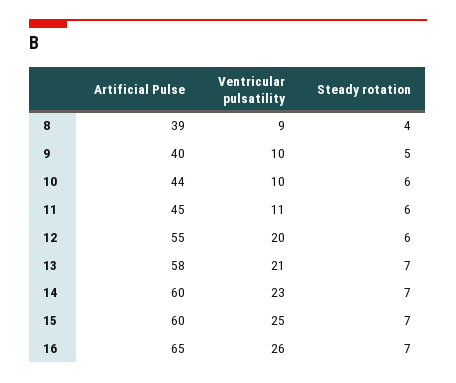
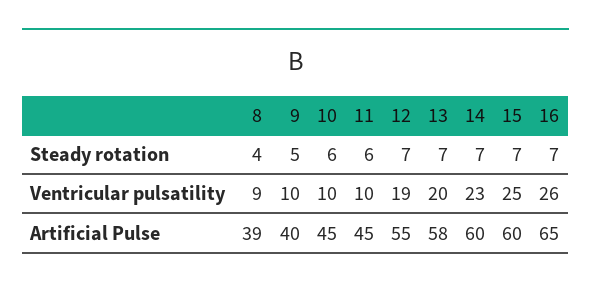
  {
    "Artificial Pulse": {
      "8": 39,
      "9": 40,
-     "10": 44,
+     "10": 45,
      "11": 45,
      "12": 55,
      "13": 58,
      "14": 60,
      "15": 60,
      "16": 65
    },
    "Ventricular pulsatility": {
      "8": 9,
      "9": 10,
      "10": 10,
-     "11": 11,
+     "11": 10,
-     "12": 20,
+     "12": 19,
-     "13": 21,
+     "13": 20,
      "14": 23,
      "15": 25,
      "16": 26
    },
    "Steady rotation": {
      "8": 4,
      "9": 5,
      "10": 6,
      "11": 6,
-     "12": 6,
+     "12": 7,
      "13": 7,
      "14": 7,
      "15": 7,
      "16": 7
    }
  }

